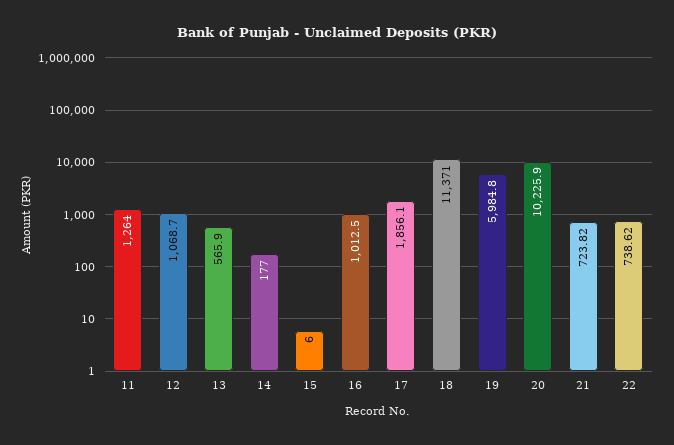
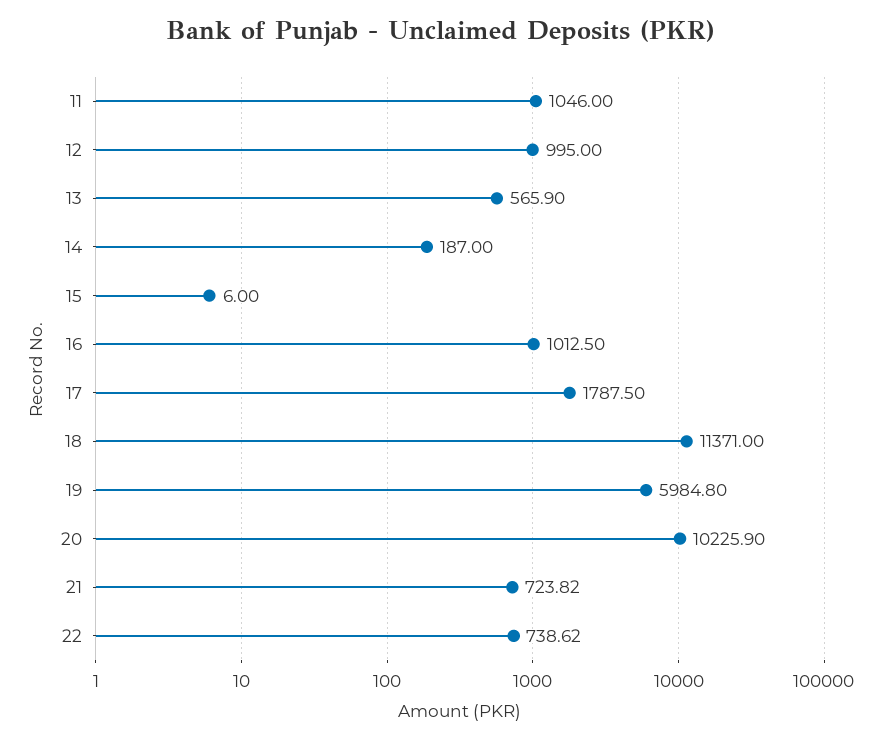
  {
-   "11": 1264,
+   "11": 1046,
-   "12": 1068.7,
+   "12": 995,
    "13": 565.9,
-   "14": 177,
+   "14": 187,
    "15": 6,
    "16": 1012.5,
-   "17": 1856.1,
+   "17": 1787.5,
    "18": 11371,
    "19": 5984.8,
    "20": 10225.9,
    "21": 723.82,
    "22": 738.62
  }

